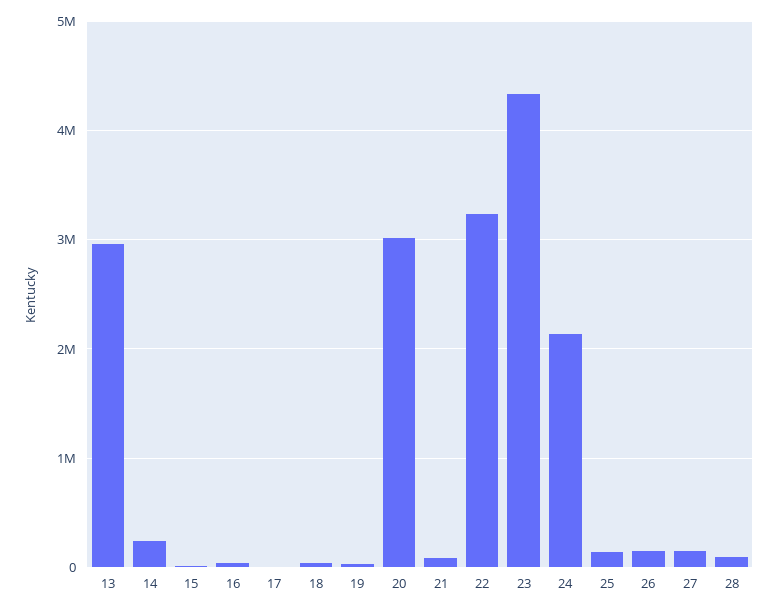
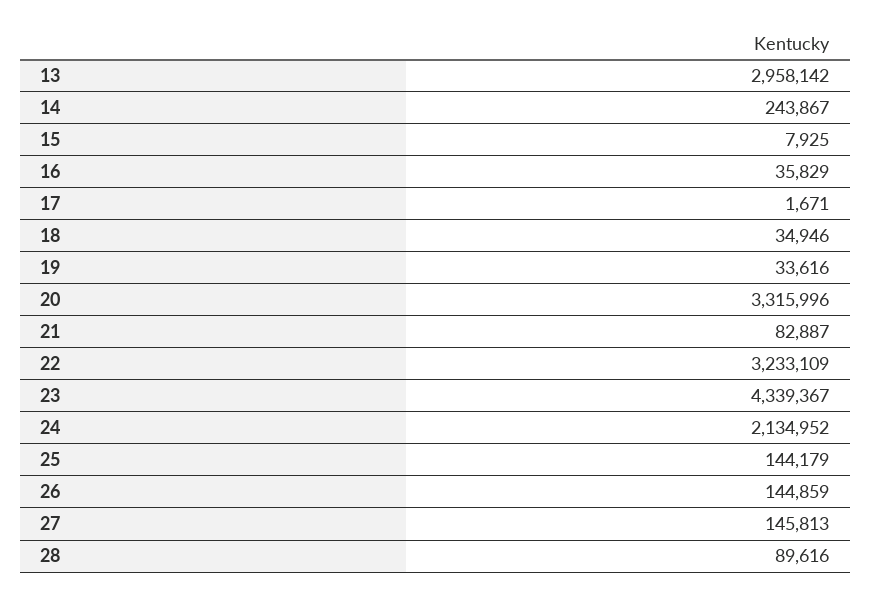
  {
    "13": 2958142,
    "14": 243867,
    "15": 7925,
    "16": 35829,
    "17": 1671,
    "18": 34946,
    "19": 33616,
-   "20": 3000000,
+   "20": 3315996,
    "21": 82887,
    "22": 3233109,
    "23": 4339367,
    "24": 2134952,
    "25": 144179,
    "26": 144859,
    "27": 145813,
    "28": 89616
  }

